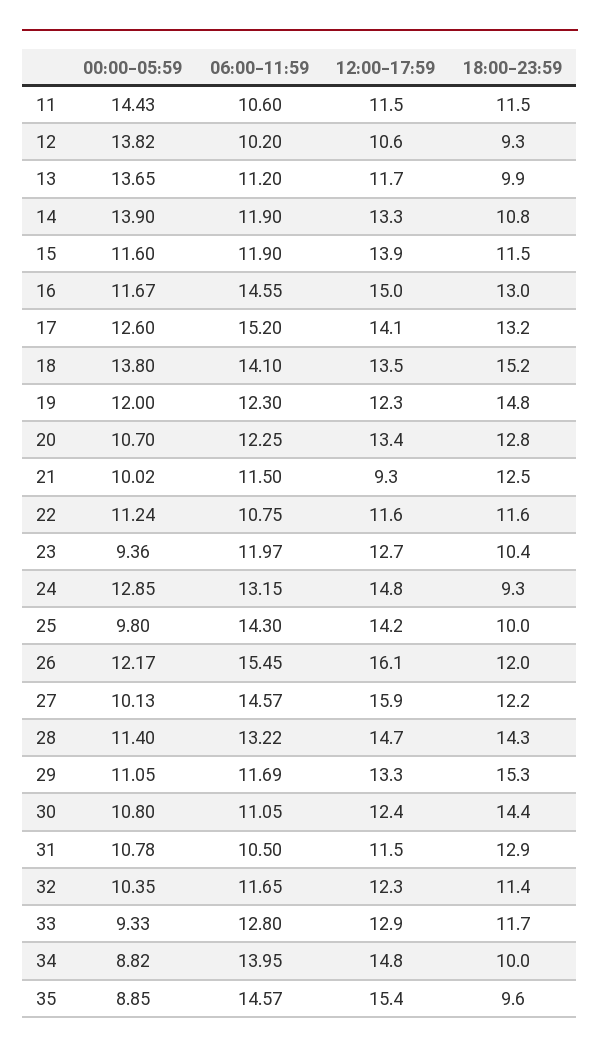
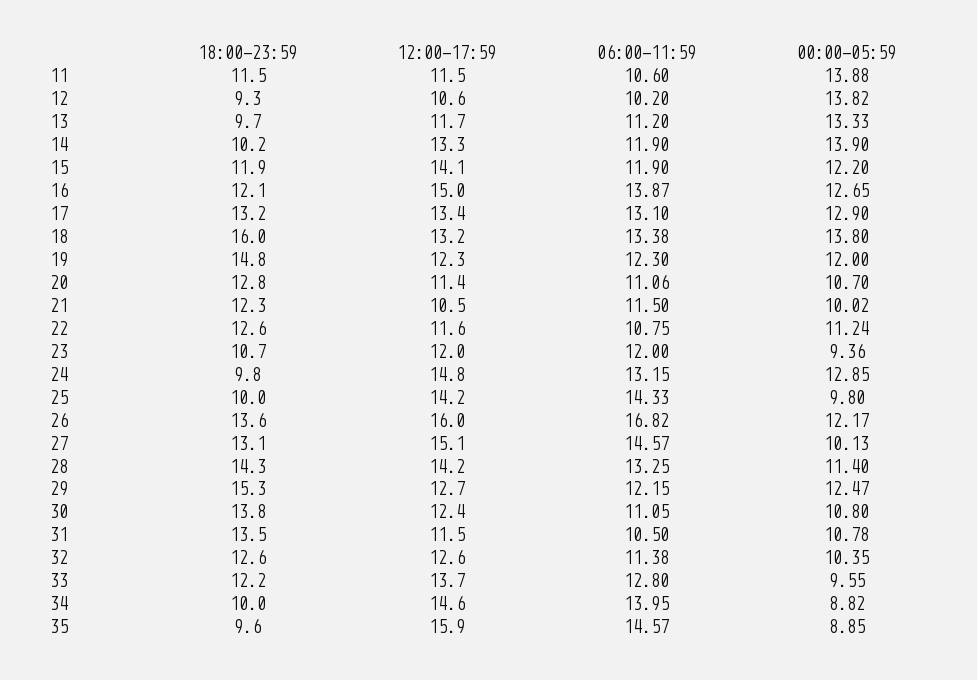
  {
    "00:00-05:59": {
-     "11": 14.43,
+     "11": 13.88,
      "12": 13.82,
-     "13": 13.65,
+     "13": 13.33,
      "14": 13.9,
-     "15": 11.6,
+     "15": 12.2,
-     "16": 11.67,
+     "16": 12.65,
-     "17": 12.6,
+     "17": 12.9,
      "18": 13.8,
      "19": 12,
      "20": 10.7,
      "21": 10.02,
      "22": 11.24,
      "23": 9.36,
      "24": 12.85,
      "25": 9.8,
      "26": 12.17,
      "27": 10.13,
      "28": 11.4,
-     "29": 11.05,
+     "29": 12.47,
      "30": 10.8,
      "31": 10.78,
      "32": 10.35,
-     "33": 9.33,
+     "33": 9.55,
      "34": 8.82,
      "35": 8.85
    },
    "06:00-11:59": {
      "11": 10.6,
      "12": 10.2,
      "13": 11.2,
      "14": 11.9,
      "15": 11.9,
-     "16": 14.55,
+     "16": 13.87,
-     "17": 15.2,
+     "17": 13.1,
-     "18": 14.1,
+     "18": 13.38,
      "19": 12.3,
-     "20": 12.25,
+     "20": 11.06,
      "21": 11.5,
      "22": 10.75,
-     "23": 11.97,
+     "23": 12,
      "24": 13.15,
-     "25": 14.3,
+     "25": 14.33,
-     "26": 15.45,
+     "26": 16.82,
      "27": 14.57,
-     "28": 13.22,
+     "28": 13.25,
-     "29": 11.69,
+     "29": 12.15,
      "30": 11.05,
      "31": 10.5,
-     "32": 11.65,
+     "32": 11.38,
      "33": 12.8,
      "34": 13.95,
      "35": 14.57
    },
    "12:00-17:59": {
      "11": 11.5,
      "12": 10.6,
      "13": 11.7,
      "14": 13.3,
-     "15": 13.9,
+     "15": 14.1,
      "16": 15,
-     "17": 14.1,
+     "17": 13.4,
-     "18": 13.5,
+     "18": 13.2,
      "19": 12.3,
-     "20": 13.4,
+     "20": 11.4,
-     "21": 9.3,
+     "21": 10.5,
      "22": 11.6,
-     "23": 12.7,
+     "23": 12,
      "24": 14.8,
      "25": 14.2,
-     "26": 16.1,
+     "26": 16,
-     "27": 15.9,
+     "27": 15.1,
-     "28": 14.7,
+     "28": 14.2,
-     "29": 13.3,
+     "29": 12.7,
      "30": 12.4,
      "31": 11.5,
-     "32": 12.3,
+     "32": 12.6,
-     "33": 12.9,
+     "33": 13.7,
-     "34": 14.8,
+     "34": 14.6,
-     "35": 15.4
+     "35": 15.9
    },
    "18:00-23:59": {
      "11": 11.5,
      "12": 9.3,
-     "13": 9.9,
+     "13": 9.7,
-     "14": 10.8,
+     "14": 10.2,
-     "15": 11.5,
+     "15": 11.9,
-     "16": 13,
+     "16": 12.1,
      "17": 13.2,
-     "18": 15.2,
+     "18": 16,
      "19": 14.8,
      "20": 12.8,
-     "21": 12.5,
+     "21": 12.3,
-     "22": 11.6,
+     "22": 12.6,
-     "23": 10.4,
+     "23": 10.7,
-     "24": 9.3,
+     "24": 9.8,
      "25": 10,
-     "26": 12,
+     "26": 13.6,
-     "27": 12.2,
+     "27": 13.1,
      "28": 14.3,
      "29": 15.3,
-     "30": 14.4,
+     "30": 13.8,
-     "31": 12.9,
+     "31": 13.5,
-     "32": 11.4,
+     "32": 12.6,
-     "33": 11.7,
+     "33": 12.2,
      "34": 10,
      "35": 9.6
    }
  }

